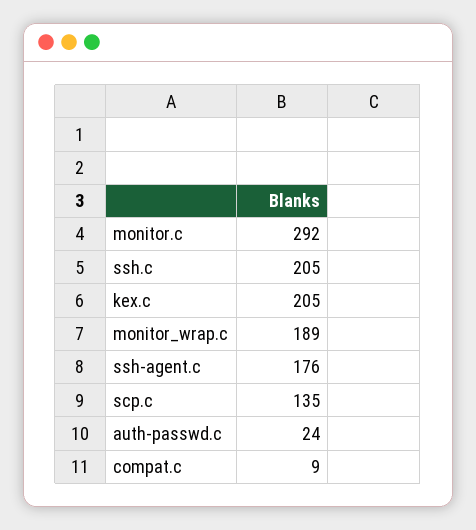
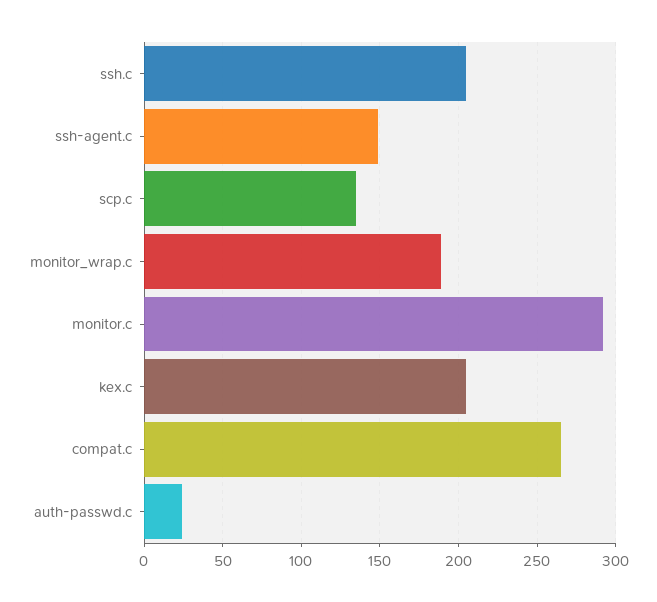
  {
    "monitor.c": 292,
    "ssh.c": 205,
    "kex.c": 205,
    "monitor_wrap.c": 189,
-   "ssh-agent.c": 176,
+   "ssh-agent.c": 150,
    "scp.c": 135,
    "auth-passwd.c": 24,
-   "compat.c": 9
+   "compat.c": 265
  }

